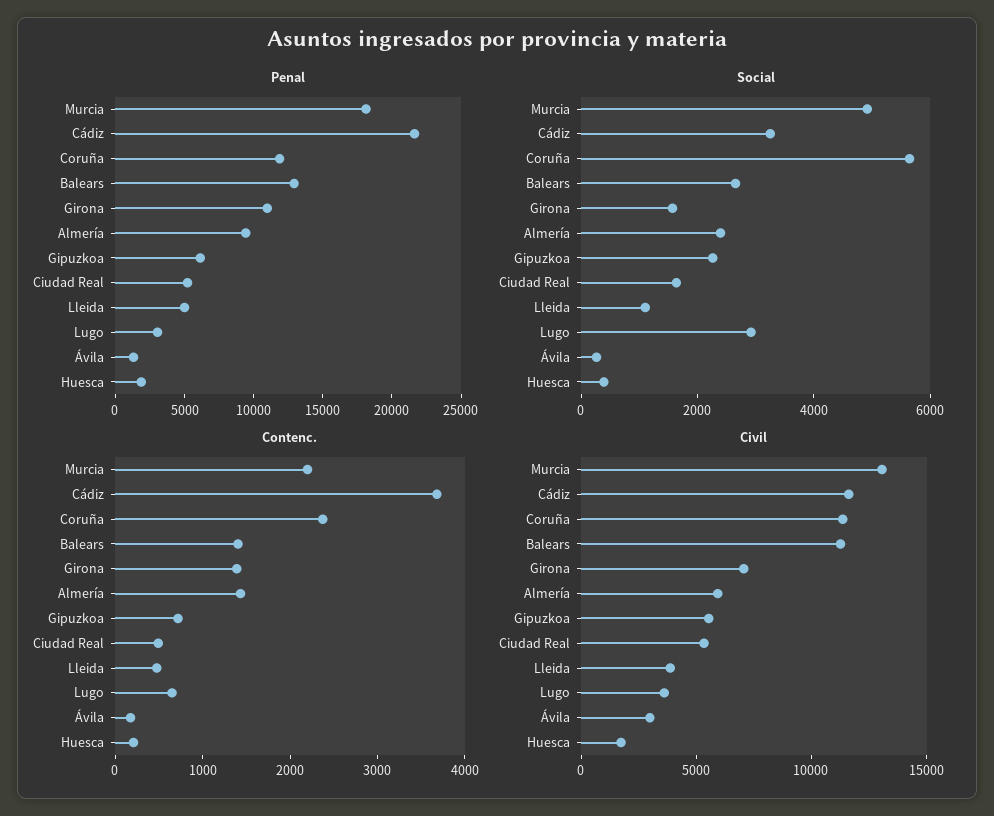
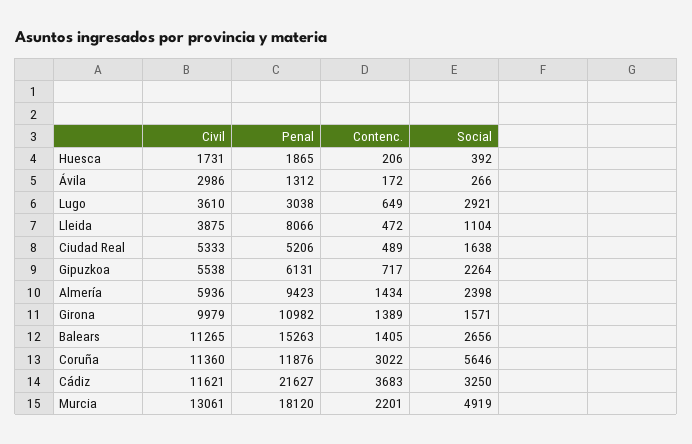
  {
    "Penal": {
      "Murcia": 18120,
      "Cádiz": 21627,
      "Coruña": 11876,
-     "Balears": 13000,
+     "Balears": 15263,
      "Girona": 10982,
      "Almería": 9423,
      "Gipuzkoa": 6131,
      "Ciudad Real": 5206,
-     "Lleida": 5000,
+     "Lleida": 8066,
      "Lugo": 3038,
      "Ávila": 1312,
      "Huesca": 1865
    },
    "Social": {
      "Murcia": 4919,
      "Cádiz": 3250,
      "Coruña": 5646,
      "Balears": 2656,
      "Girona": 1571,
      "Almería": 2398,
      "Gipuzkoa": 2264,
      "Ciudad Real": 1638,
      "Lleida": 1104,
      "Lugo": 2921,
      "Ávila": 266,
      "Huesca": 392
    },
    "Contenc.": {
      "Murcia": 2201,
      "Cádiz": 3683,
-     "Coruña": 2400,
+     "Coruña": 3022,
      "Balears": 1405,
      "Girona": 1389,
      "Almería": 1434,
      "Gipuzkoa": 717,
      "Ciudad Real": 489,
      "Lleida": 472,
      "Lugo": 649,
      "Ávila": 172,
      "Huesca": 206
    },
    "Civil": {
      "Murcia": 13061,
      "Cádiz": 11621,
      "Coruña": 11360,
      "Balears": 11265,
-     "Girona": 7000,
+     "Girona": 9979,
      "Almería": 5936,
      "Gipuzkoa": 5538,
      "Ciudad Real": 5333,
      "Lleida": 3875,
      "Lugo": 3610,
      "Ávila": 2986,
      "Huesca": 1731
    }
  }

